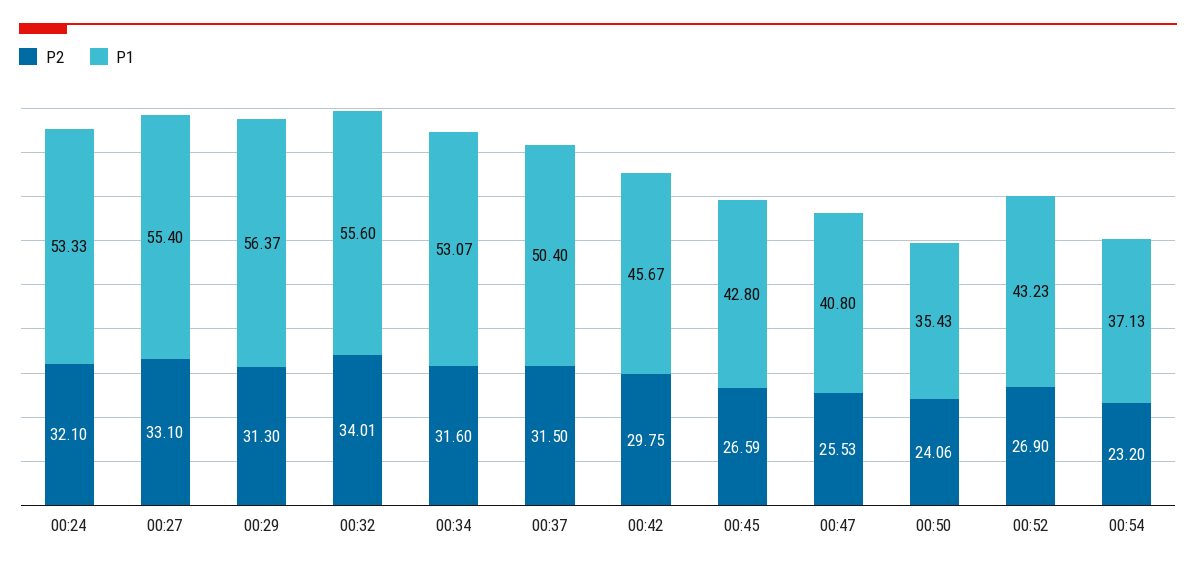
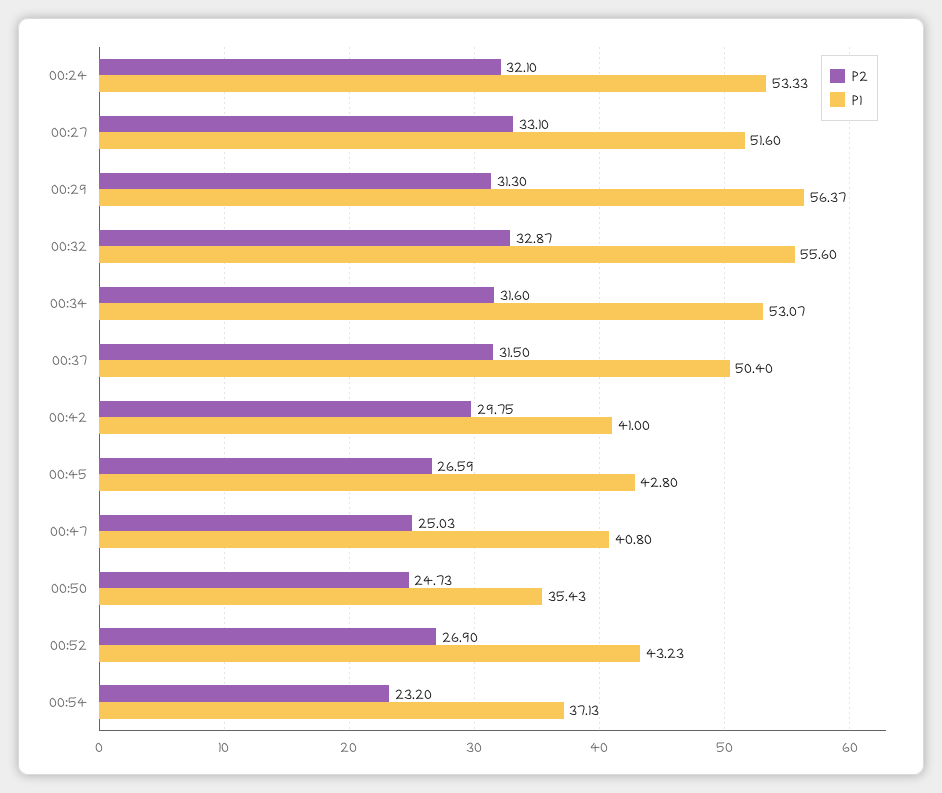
  {
    "P2": {
      "00:24": 32.1,
      "00:27": 33.1,
      "00:29": 31.3,
-     "00:32": 34.01,
+     "00:32": 32.87,
      "00:34": 31.6,
      "00:37": 31.5,
      "00:42": 29.75,
      "00:45": 26.59,
-     "00:47": 25.53,
+     "00:47": 25.03,
-     "00:50": 24.06,
+     "00:50": 24.73,
      "00:52": 26.9,
      "00:54": 23.2
    },
    "P1": {
      "00:24": 53.33,
-     "00:27": 55.4,
+     "00:27": 51.6,
      "00:29": 56.37,
      "00:32": 55.6,
      "00:34": 53.07,
      "00:37": 50.4,
-     "00:42": 45.67,
+     "00:42": 41,
      "00:45": 42.8,
      "00:47": 40.8,
      "00:50": 35.43,
      "00:52": 43.23,
      "00:54": 37.13
    }
  }

